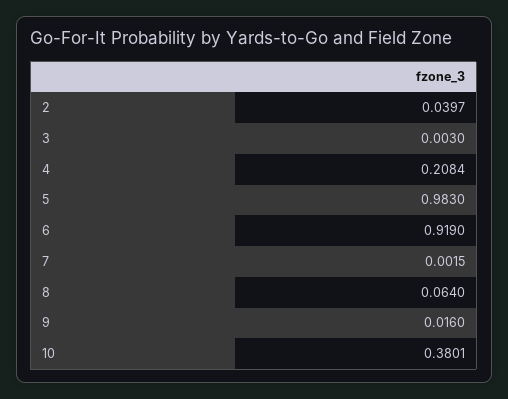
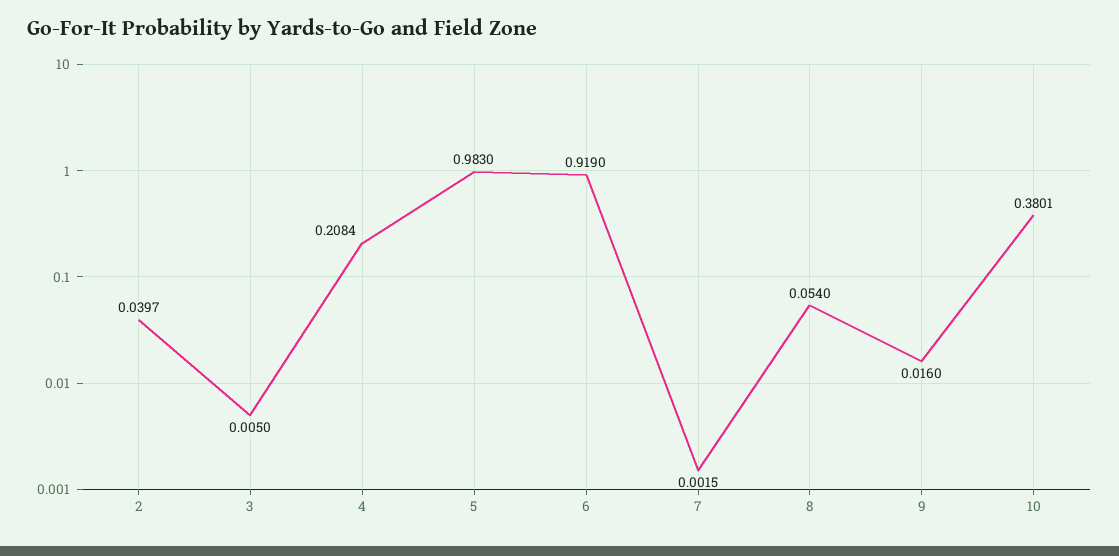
  {
    "2": 0.0397,
-   "3": 0.003,
+   "3": 0.005,
    "4": 0.2084,
    "5": 0.983,
    "6": 0.919,
    "7": 0.0015,
-   "8": 0.064,
+   "8": 0.054,
    "9": 0.016,
    "10": 0.3801
  }

